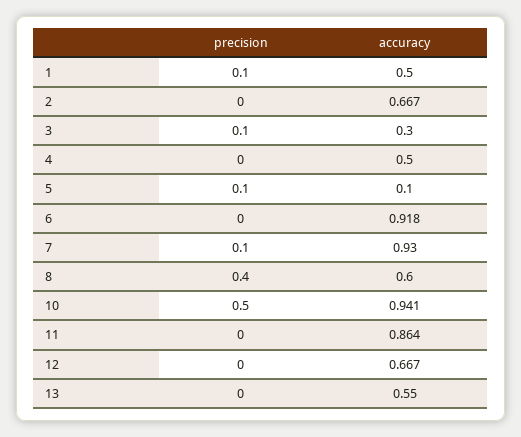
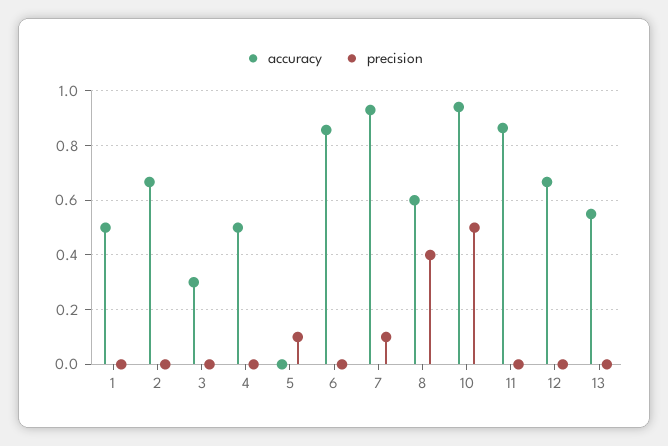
  {
    "precision": {
-     "1": 0.1,
+     "1": 0,
      "2": 0,
-     "3": 0.1,
+     "3": 0,
      "4": 0,
      "5": 0.1,
      "6": 0,
      "7": 0.1,
      "8": 0.4,
      "10": 0.5,
      "11": 0,
      "12": 0,
      "13": 0
    },
    "accuracy": {
      "1": 0.5,
      "2": 0.667,
      "3": 0.3,
      "4": 0.5,
-     "5": 0.1,
+     "5": 0,
-     "6": 0.918,
+     "6": 0.85,
      "7": 0.93,
      "8": 0.6,
      "10": 0.941,
      "11": 0.864,
      "12": 0.667,
      "13": 0.55
    }
  }

